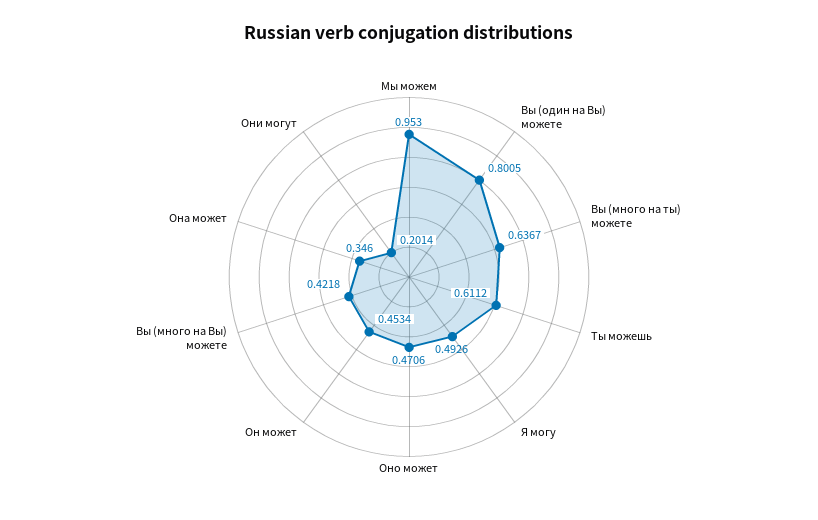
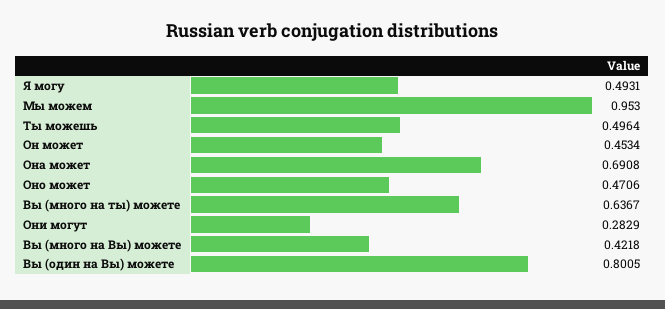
  {
    "Мы можем": 0.953,
    "Вы (один на Вы) можете": 0.8005,
    "Вы (много на ты) можете": 0.6367,
-   "Ты можешь": 0.6112,
+   "Ты можешь": 0.4964,
-   "Я могу": 0.4926,
+   "Я могу": 0.4931,
    "Оно может": 0.4706,
    "Он может": 0.4534,
    "Вы (много на Вы) можете": 0.4218,
-   "Она может": 0.346,
+   "Она может": 0.6908,
-   "Они могут": 0.2014
+   "Они могут": 0.2829
  }

